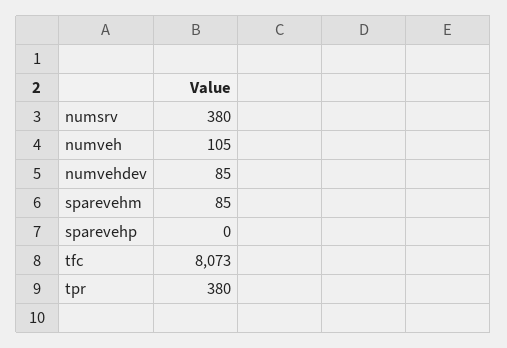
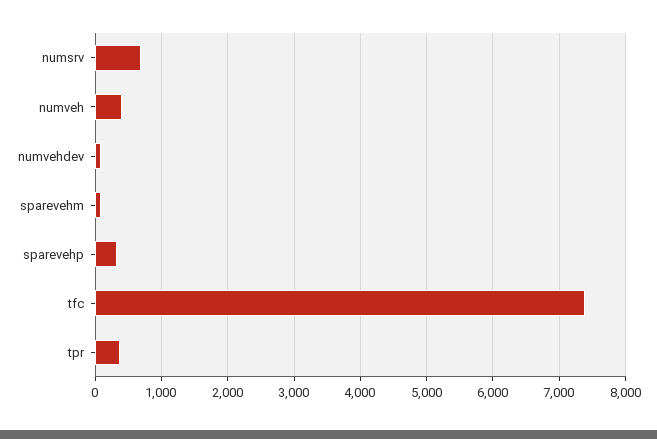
  {
-   "numsrv": 380,
+   "numsrv": 700,
-   "numveh": 105,
+   "numveh": 400,
    "numvehdev": 85,
    "sparevehm": 85,
-   "sparevehp": 0,
+   "sparevehp": 300,
-   "tfc": 8073,
+   "tfc": 7400,
    "tpr": 380
  }

